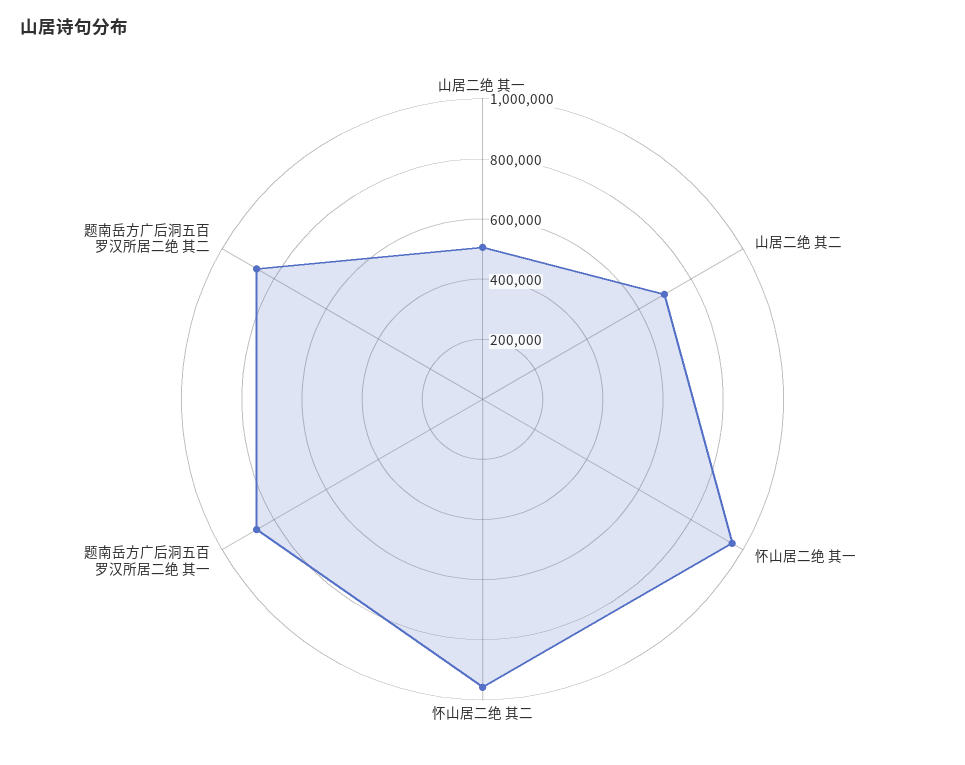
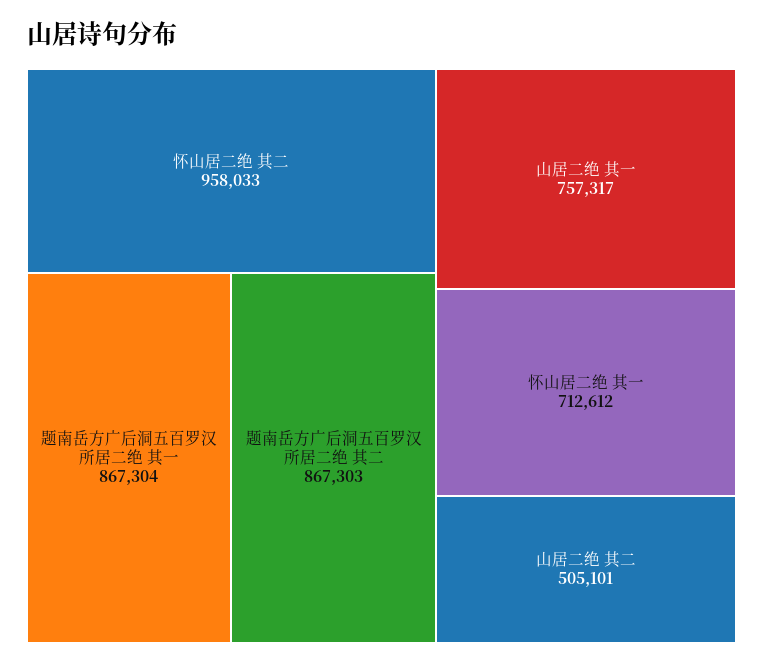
  {
-   "山居二绝 其一": 500000,
+   "山居二绝 其一": 757317,
-   "山居二绝 其二": 700000,
+   "山居二绝 其二": 505101,
-   "怀山居二绝 其一": 950000,
+   "怀山居二绝 其一": 712612,
    "怀山居二绝 其二": 958033,
    "题南岳方广后洞五百罗汉所居二绝 其一": 867304,
    "题南岳方广后洞五百罗汉所居二绝 其二": 867303
  }

